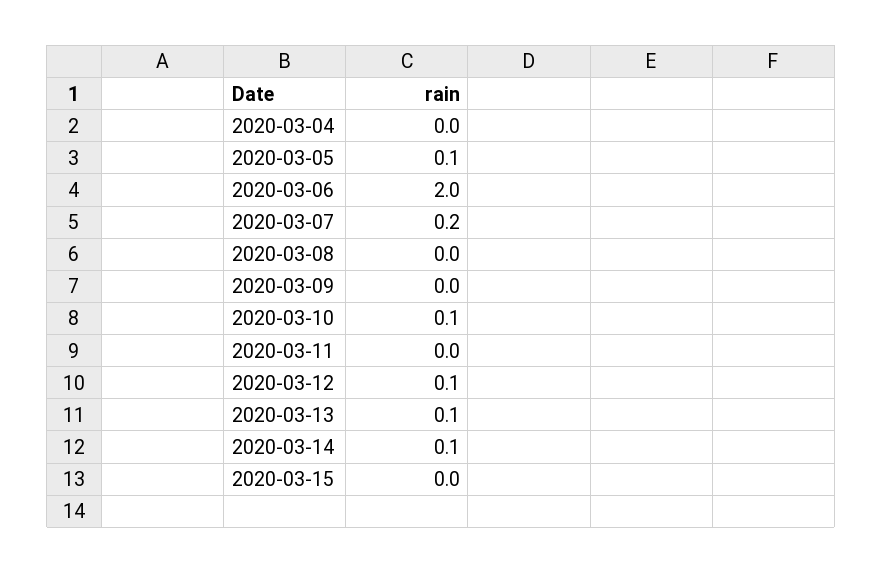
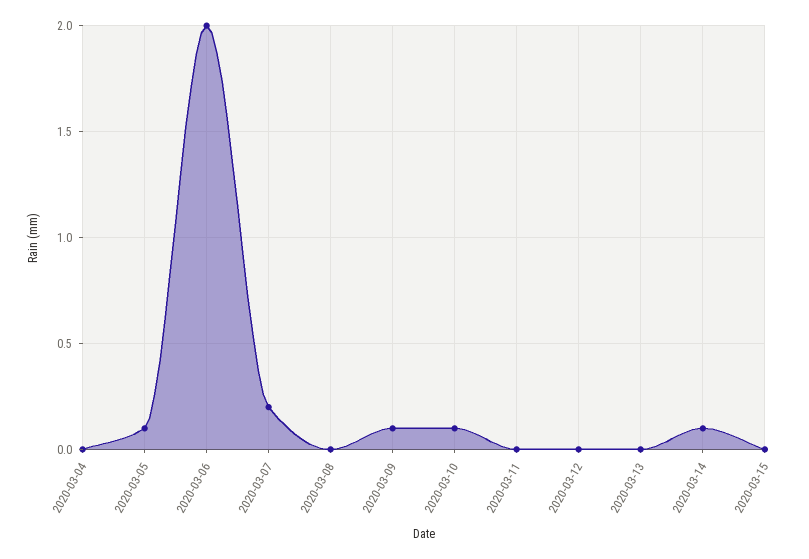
  {
    "2020-03-04": 0,
    "2020-03-05": 0.1,
    "2020-03-06": 2,
    "2020-03-07": 0.2,
    "2020-03-08": 0,
-   "2020-03-09": 0,
+   "2020-03-09": 0.1,
    "2020-03-10": 0.1,
    "2020-03-11": 0,
-   "2020-03-12": 0.1,
+   "2020-03-12": 0,
-   "2020-03-13": 0.1,
+   "2020-03-13": 0,
    "2020-03-14": 0.1,
    "2020-03-15": 0
  }

